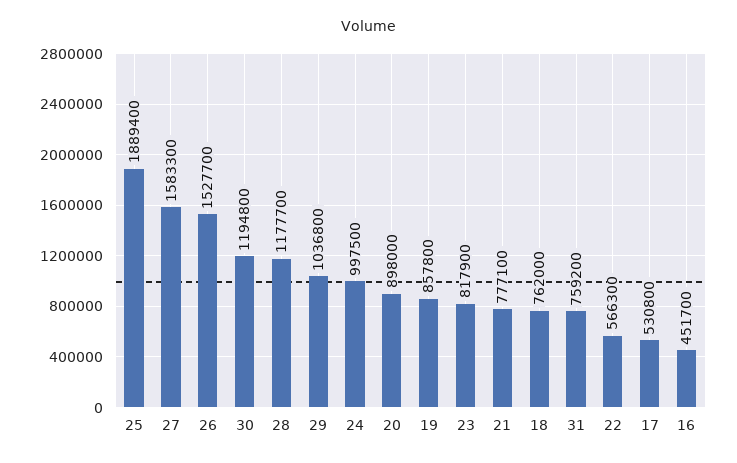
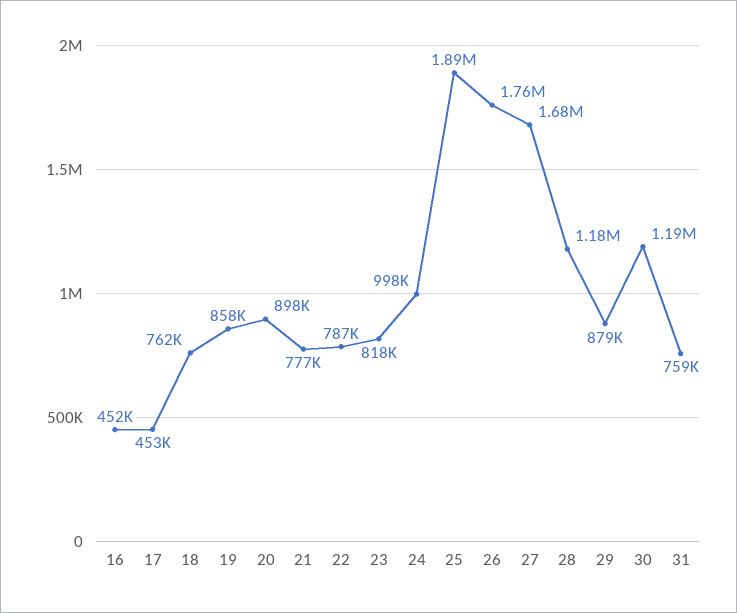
  {
    "25": 1889400,
-   "27": 1583300,
+   "27": 1680000,
-   "26": 1527700,
+   "26": 1760000,
    "30": 1194800,
    "28": 1177700,
-   "29": 1036800,
+   "29": 879000,
    "24": 997500,
    "20": 898000,
    "19": 857800,
    "23": 817900,
    "21": 777100,
    "18": 762000,
    "31": 759200,
-   "22": 566300,
+   "22": 787000,
-   "17": 530800,
+   "17": 453000,
    "16": 451700
  }

